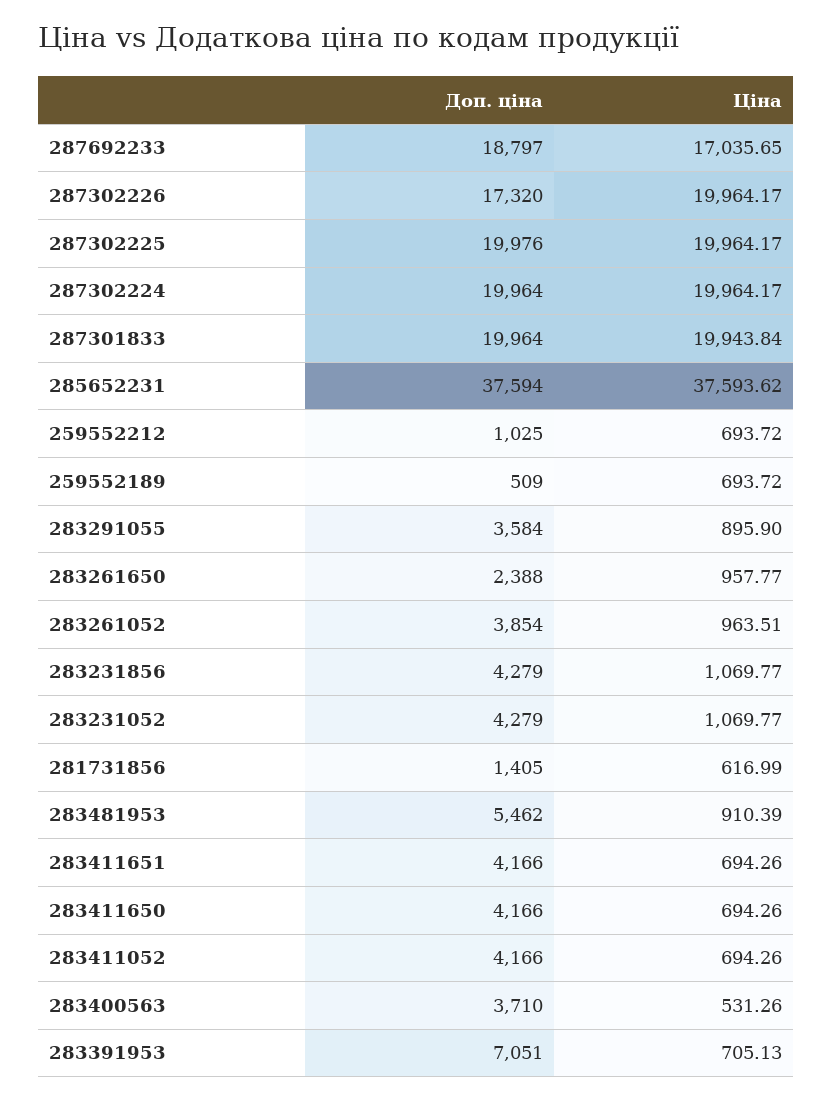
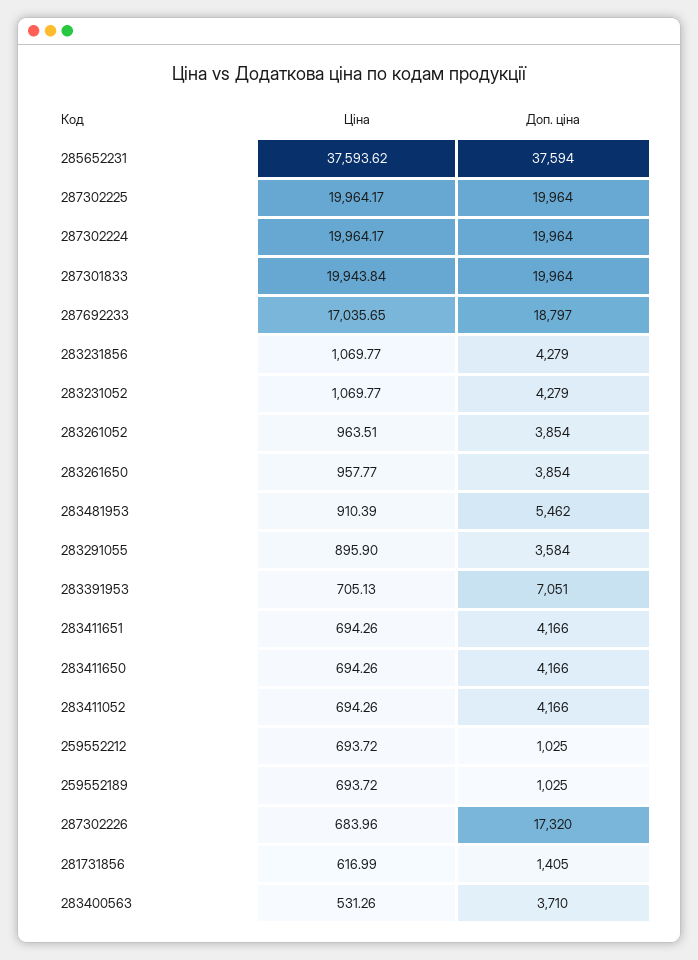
  {
    "Доп. ціна": {
      "287692233": 18797,
      "287302226": 17320,
-     "287302225": 19976,
+     "287302225": 19964,
      "287302224": 19964,
      "287301833": 19964,
      "285652231": 37594,
      "259552212": 1025,
-     "259552189": 509,
+     "259552189": 1025,
      "283291055": 3584,
-     "283261650": 2388,
+     "283261650": 3854,
      "283261052": 3854,
      "283231856": 4279,
      "283231052": 4279,
      "281731856": 1405,
      "283481953": 5462,
      "283411651": 4166,
      "283411650": 4166,
      "283411052": 4166,
      "283400563": 3710,
      "283391953": 7051
    },
    "Ціна": {
      "287692233": 17035.65,
-     "287302226": 19964.17,
+     "287302226": 683.96,
      "287302225": 19964.17,
      "287302224": 19964.17,
      "287301833": 19943.84,
      "285652231": 37593.62,
      "259552212": 693.72,
      "259552189": 693.72,
      "283291055": 895.9,
      "283261650": 957.77,
      "283261052": 963.51,
      "283231856": 1069.77,
      "283231052": 1069.77,
      "281731856": 616.99,
      "283481953": 910.39,
      "283411651": 694.26,
      "283411650": 694.26,
      "283411052": 694.26,
      "283400563": 531.26,
      "283391953": 705.13
    }
  }

